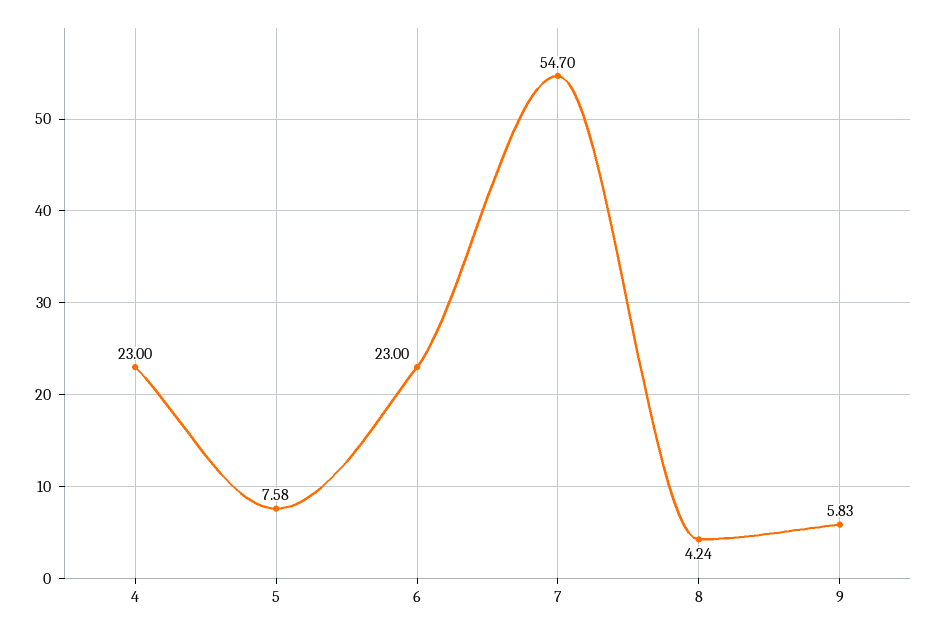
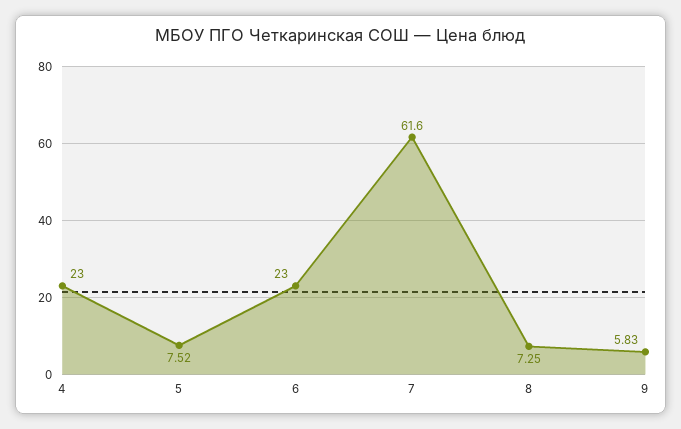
  {
    "4": 23,
-   "5": 7.58,
+   "5": 7.52,
    "6": 23,
-   "7": 54.7,
+   "7": 61.6,
-   "8": 4.24,
+   "8": 7.25,
    "9": 5.83
  }

